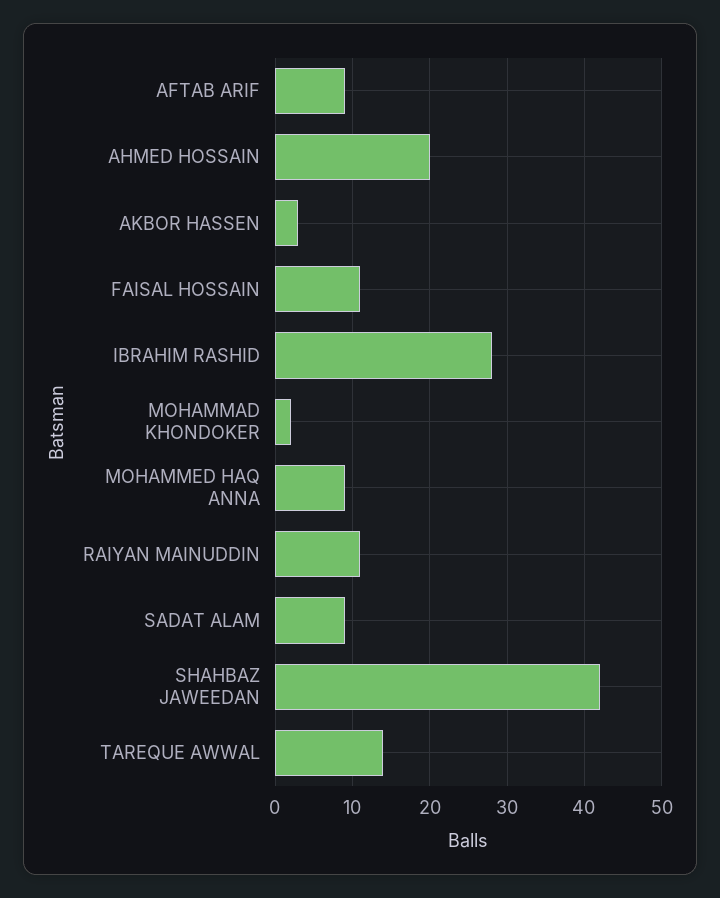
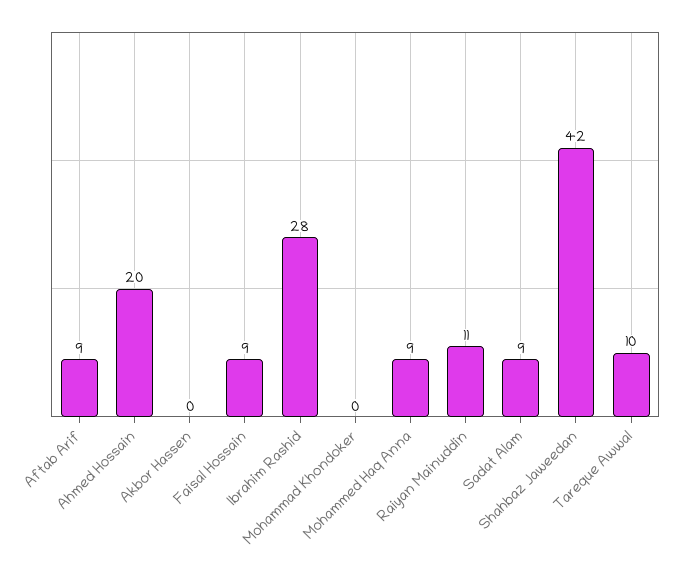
  {
    "AFTAB ARIF": 9,
    "AHMED HOSSAIN": 20,
-   "AKBOR HASSEN": 3,
+   "AKBOR HASSEN": 0,
-   "FAISAL HOSSAIN": 11,
+   "FAISAL HOSSAIN": 9,
    "IBRAHIM RASHID": 28,
-   "MOHAMMAD KHONDOKER": 2,
+   "MOHAMMAD KHONDOKER": 0,
    "MOHAMMED HAQ ANNA": 9,
    "RAIYAN MAINUDDIN": 11,
    "SADAT ALAM": 9,
    "SHAHBAZ JAWEEDAN": 42,
-   "TAREQUE AWWAL": 14
+   "TAREQUE AWWAL": 10
  }

